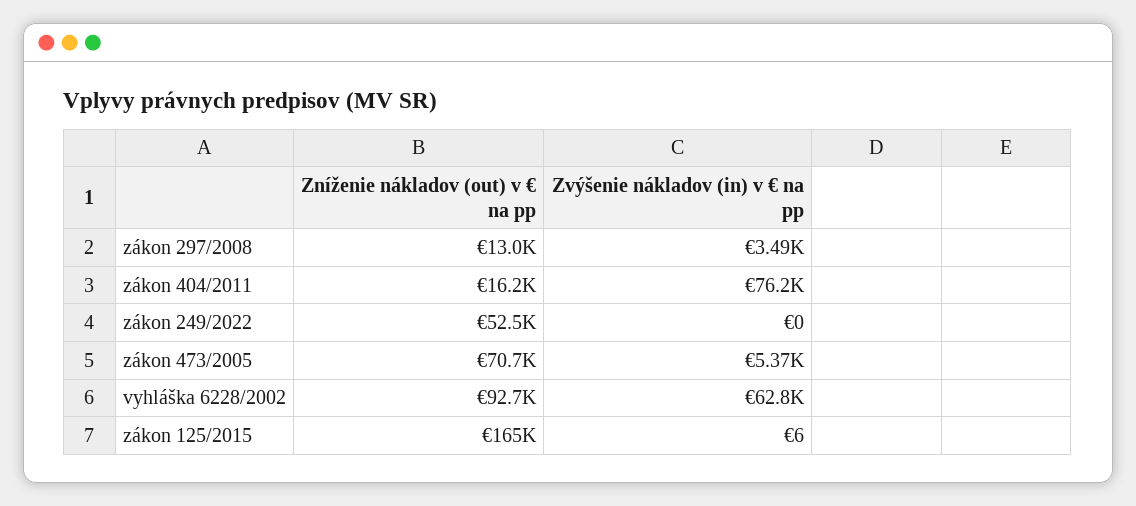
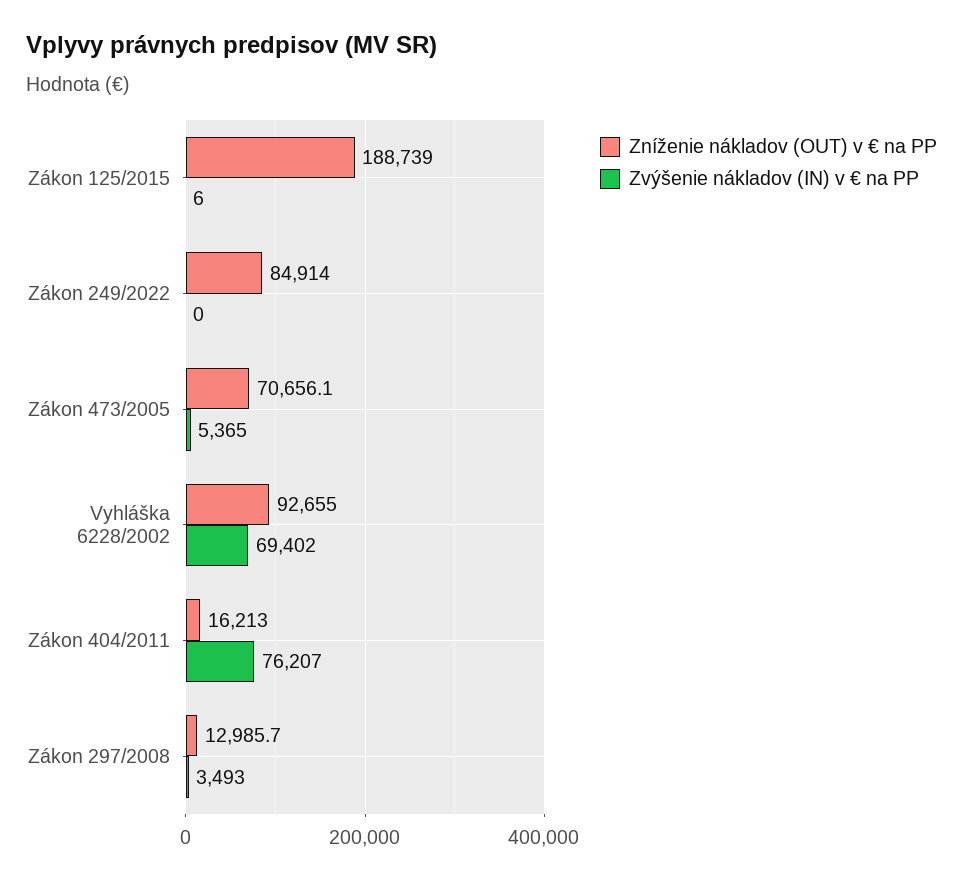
  {
    "Zníženie nákladov (out) v € na pp": {
      "zákon 297/2008": 12985.7,
      "zákon 404/2011": 16213,
-     "zákon 249/2022": 52500,
+     "zákon 249/2022": 84914,
      "zákon 473/2005": 70656.1,
      "vyhláška 6228/2002": 92655,
-     "zákon 125/2015": 165000
+     "zákon 125/2015": 188739
    },
    "Zvýšenie nákladov (in) v € na pp": {
      "zákon 297/2008": 3493,
      "zákon 404/2011": 76207,
      "zákon 249/2022": 0,
      "zákon 473/2005": 5365,
-     "vyhláška 6228/2002": 62800,
+     "vyhláška 6228/2002": 69402,
      "zákon 125/2015": 6
    }
  }

